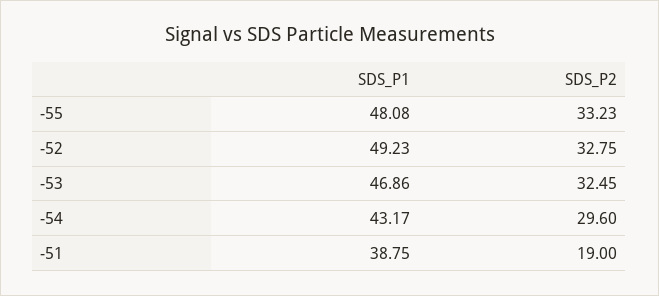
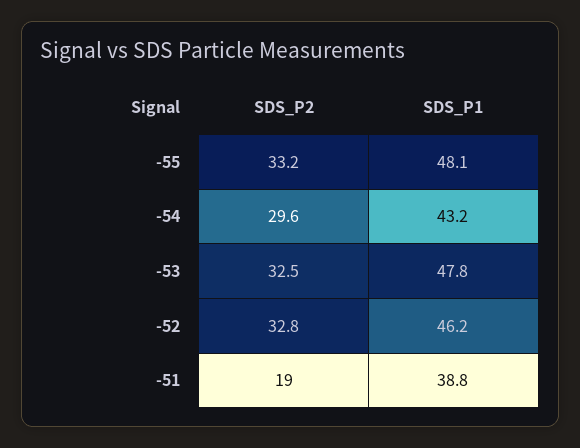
  {
    "SDS_P1": {
      "-55": 48.08,
-     "-52": 49.23,
+     "-52": 46.2,
-     "-53": 46.86,
+     "-53": 47.8,
      "-54": 43.17,
      "-51": 38.75
    },
    "SDS_P2": {
      "-55": 33.23,
      "-52": 32.75,
      "-53": 32.45,
      "-54": 29.6,
      "-51": 19
    }
  }

